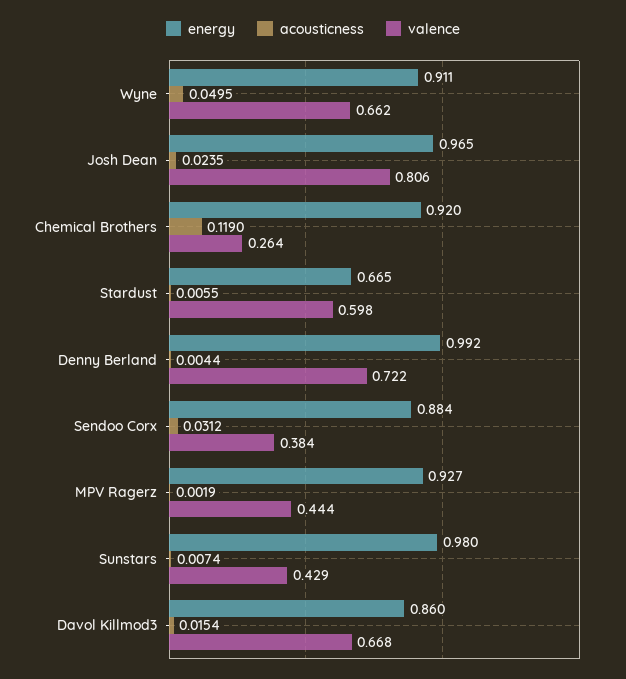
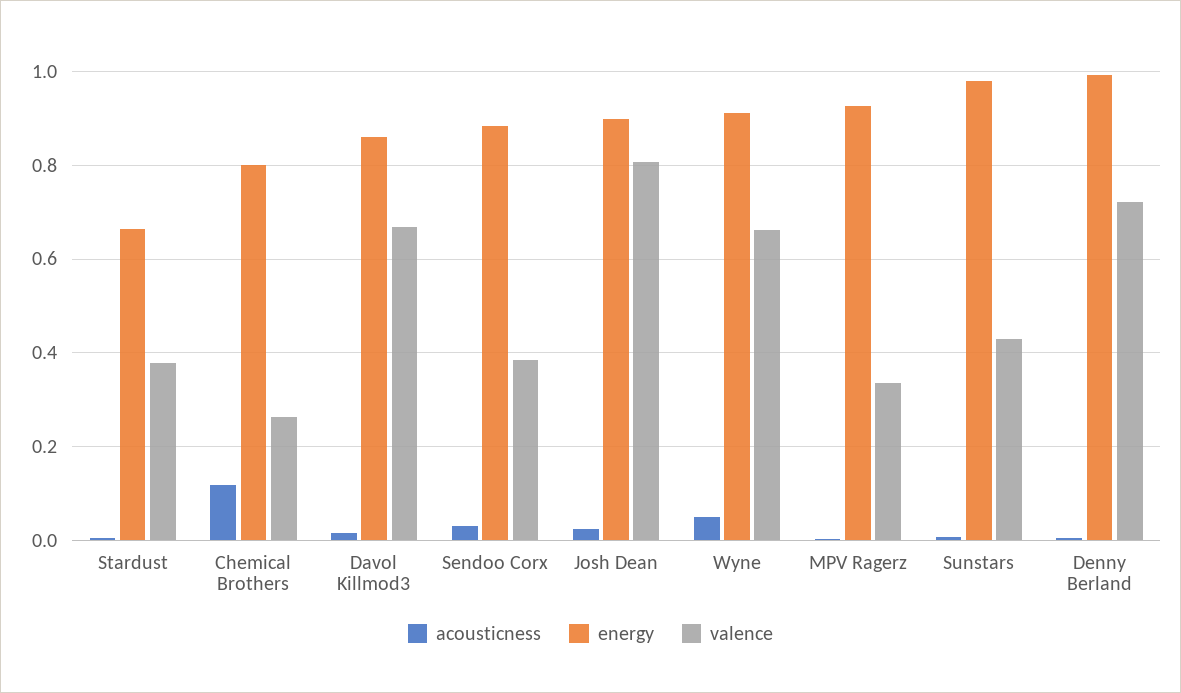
  {
    "energy": {
      "Wyne": 0.911,
-     "Josh Dean": 0.965,
+     "Josh Dean": 0.9,
-     "Chemical Brothers": 0.92,
+     "Chemical Brothers": 0.8,
      "Stardust": 0.665,
      "Denny Berland": 0.992,
      "Sendoo Corx": 0.884,
      "MPV Ragerz": 0.927,
      "Sunstars": 0.98,
      "Davol Killmod3": 0.86
    },
    "acousticness": {
      "Wyne": 0.0495,
      "Josh Dean": 0.0235,
      "Chemical Brothers": 0.119,
      "Stardust": 0.0055,
      "Denny Berland": 0.0044,
      "Sendoo Corx": 0.0312,
      "MPV Ragerz": 0.0019,
      "Sunstars": 0.0074,
      "Davol Killmod3": 0.0154
    },
    "valence": {
      "Wyne": 0.662,
      "Josh Dean": 0.806,
      "Chemical Brothers": 0.264,
-     "Stardust": 0.598,
+     "Stardust": 0.38,
      "Denny Berland": 0.722,
      "Sendoo Corx": 0.384,
-     "MPV Ragerz": 0.444,
+     "MPV Ragerz": 0.34,
      "Sunstars": 0.429,
      "Davol Killmod3": 0.668
    }
  }

